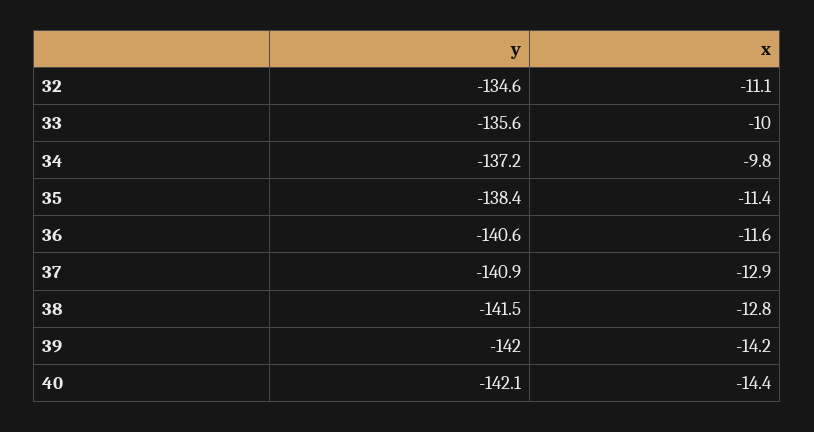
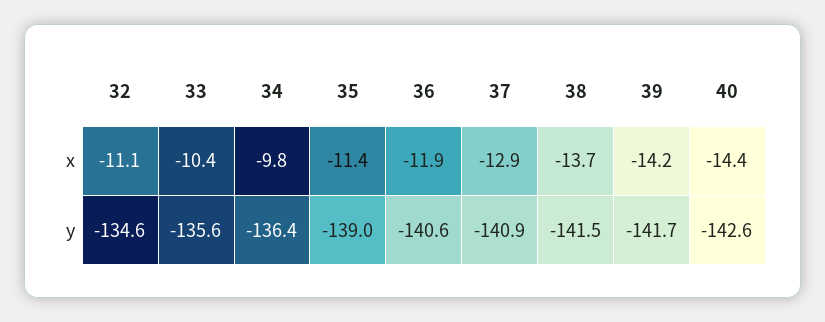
  {
    "y": {
      "32": -134.6,
      "33": -135.6,
-     "34": -137.2,
+     "34": -136.4,
-     "35": -138.4,
+     "35": -139,
      "36": -140.6,
      "37": -140.9,
      "38": -141.5,
-     "39": -142,
+     "39": -141.7,
-     "40": -142.1
+     "40": -142.6
    },
    "x": {
      "32": -11.1,
-     "33": -10,
+     "33": -10.4,
      "34": -9.8,
      "35": -11.4,
-     "36": -11.6,
+     "36": -11.9,
      "37": -12.9,
-     "38": -12.8,
+     "38": -13.7,
      "39": -14.2,
      "40": -14.4
    }
  }

